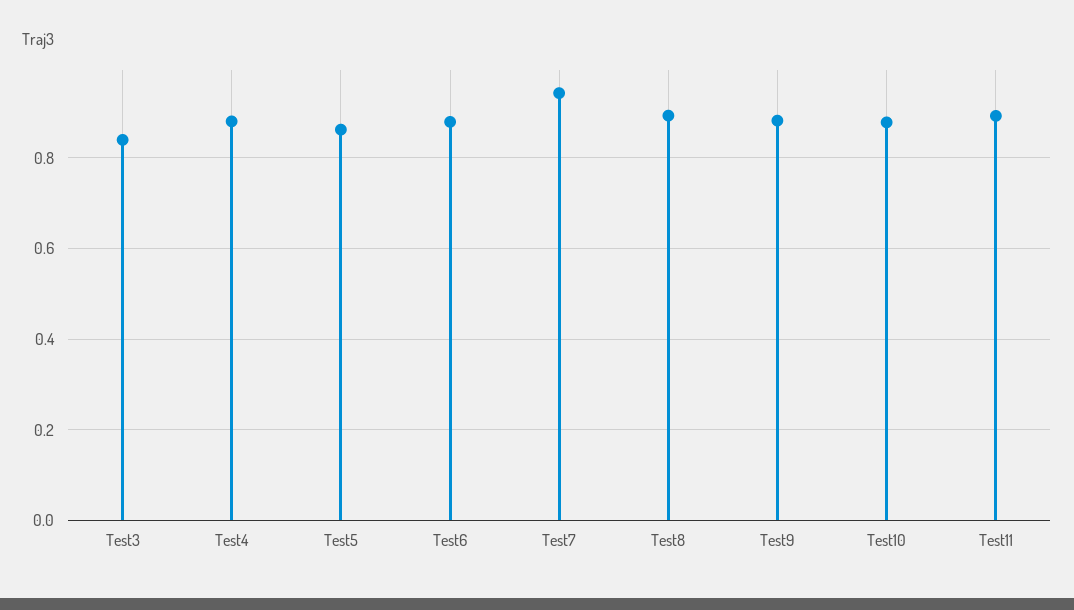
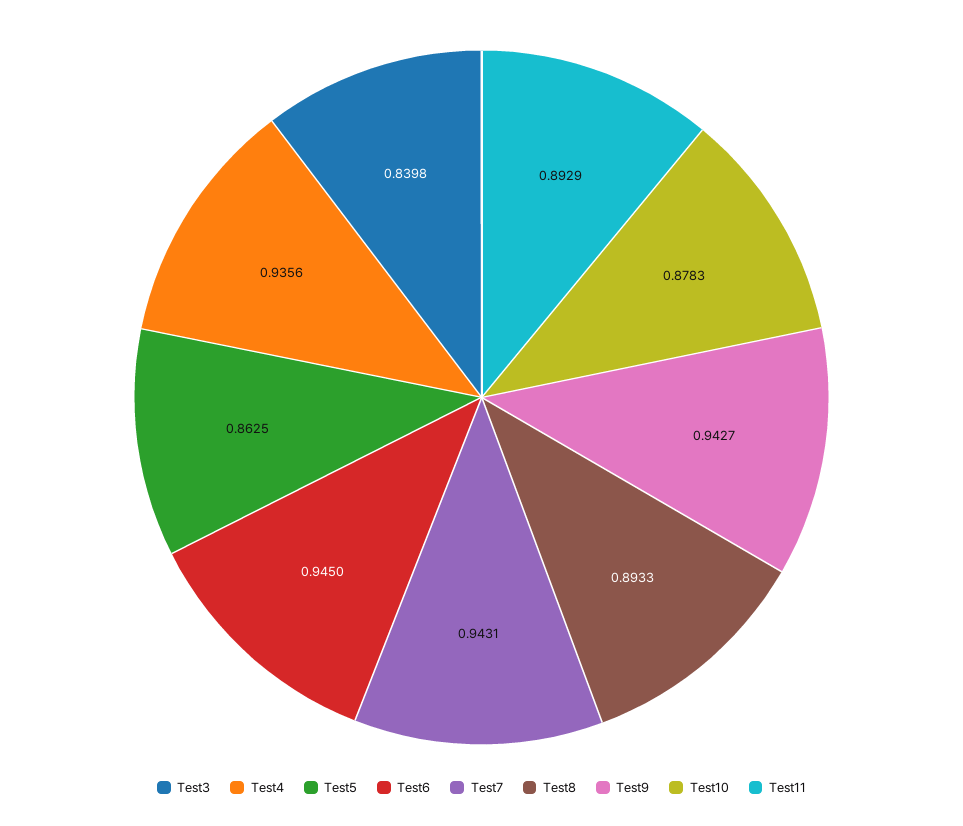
  {
    "Test3": 0.8398,
-   "Test4": 0.88,
+   "Test4": 0.9356,
    "Test5": 0.8625,
-   "Test6": 0.88,
+   "Test6": 0.945,
    "Test7": 0.9431,
    "Test8": 0.8933,
-   "Test9": 0.88,
+   "Test9": 0.9427,
    "Test10": 0.8783,
    "Test11": 0.8929
  }

